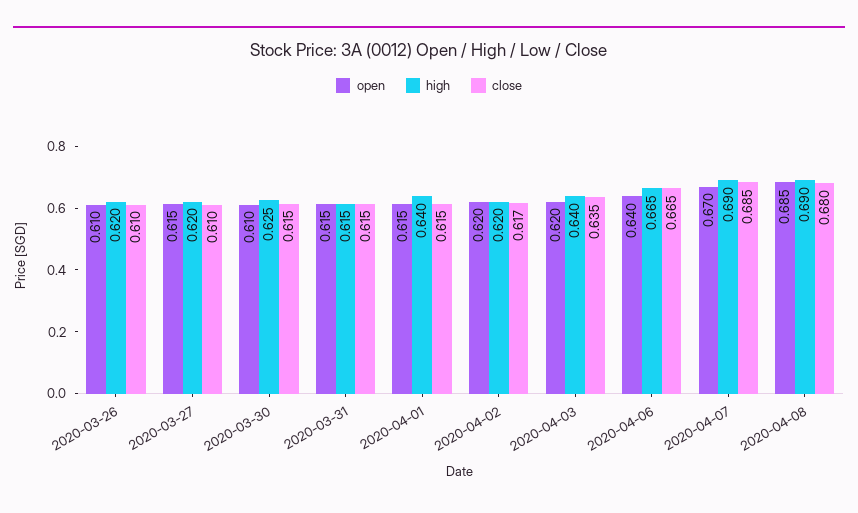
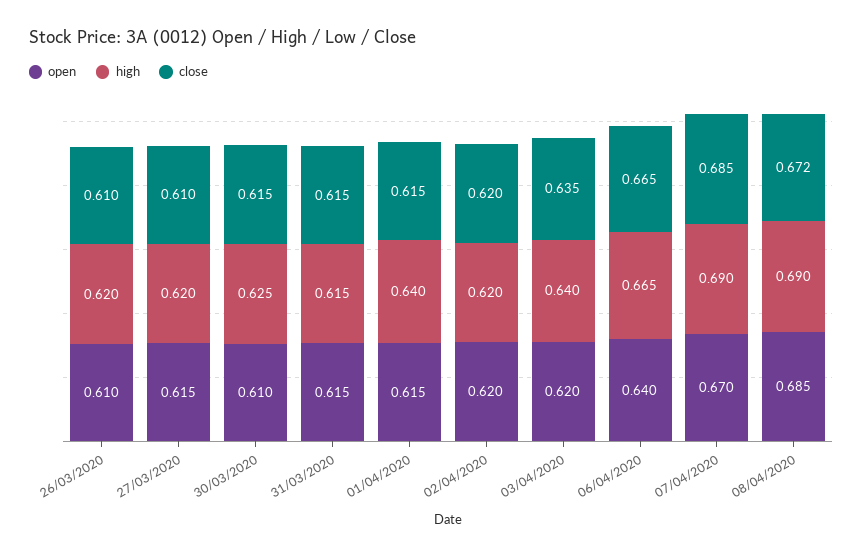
  {
    "open": {
      "2020-03-26": 0.61,
      "2020-03-27": 0.615,
      "2020-03-30": 0.61,
      "2020-03-31": 0.615,
      "2020-04-01": 0.615,
      "2020-04-02": 0.62,
      "2020-04-03": 0.62,
      "2020-04-06": 0.64,
      "2020-04-07": 0.67,
      "2020-04-08": 0.685
    },
    "high": {
      "2020-03-26": 0.62,
      "2020-03-27": 0.62,
      "2020-03-30": 0.625,
      "2020-03-31": 0.615,
      "2020-04-01": 0.64,
      "2020-04-02": 0.62,
      "2020-04-03": 0.64,
      "2020-04-06": 0.665,
      "2020-04-07": 0.69,
      "2020-04-08": 0.69
    },
    "close": {
      "2020-03-26": 0.61,
      "2020-03-27": 0.61,
      "2020-03-30": 0.615,
      "2020-03-31": 0.615,
      "2020-04-01": 0.615,
-     "2020-04-02": 0.617,
+     "2020-04-02": 0.62,
      "2020-04-03": 0.635,
      "2020-04-06": 0.665,
      "2020-04-07": 0.685,
-     "2020-04-08": 0.68
+     "2020-04-08": 0.672
    }
  }

